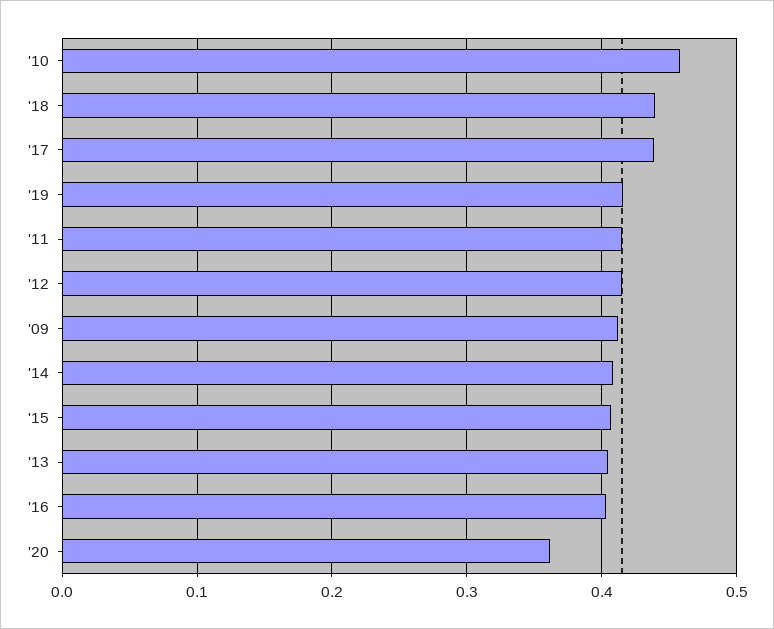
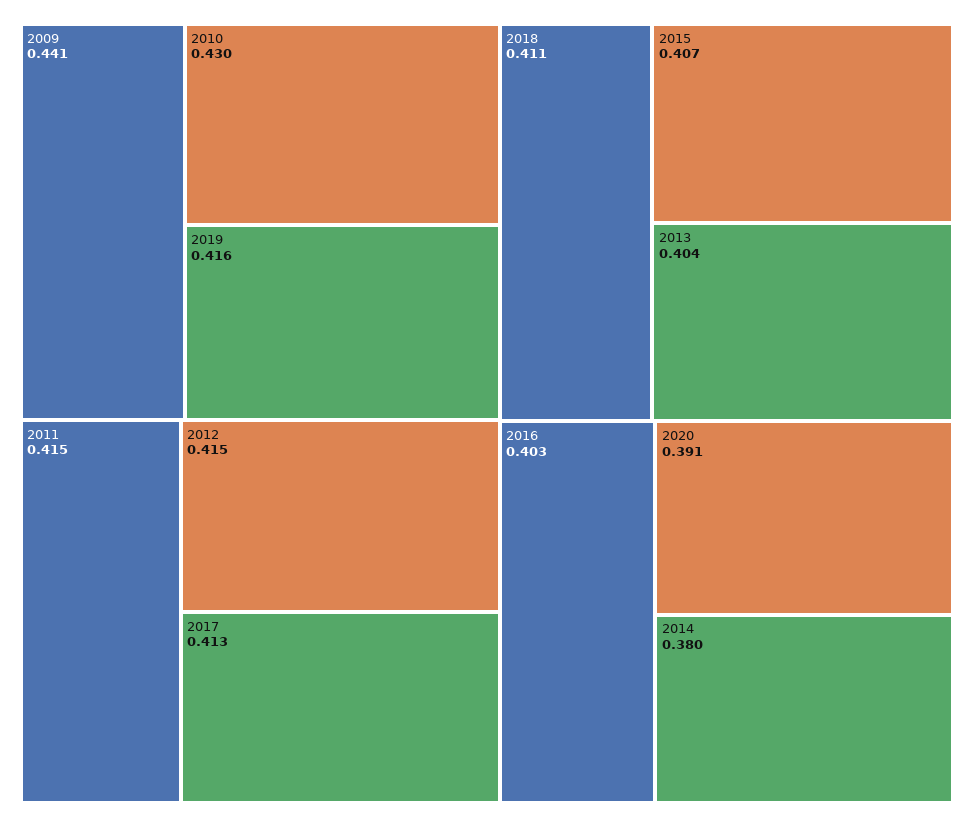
  {
-   "'10": 0.46,
+   "'10": 0.43,
-   "'18": 0.44,
+   "'18": 0.411,
-   "'17": 0.44,
+   "'17": 0.413,
    "'19": 0.416,
    "'11": 0.415,
    "'12": 0.415,
-   "'09": 0.41,
+   "'09": 0.441,
-   "'14": 0.41,
+   "'14": 0.38,
    "'15": 0.407,
    "'13": 0.404,
    "'16": 0.403,
-   "'20": 0.36
+   "'20": 0.391
  }

